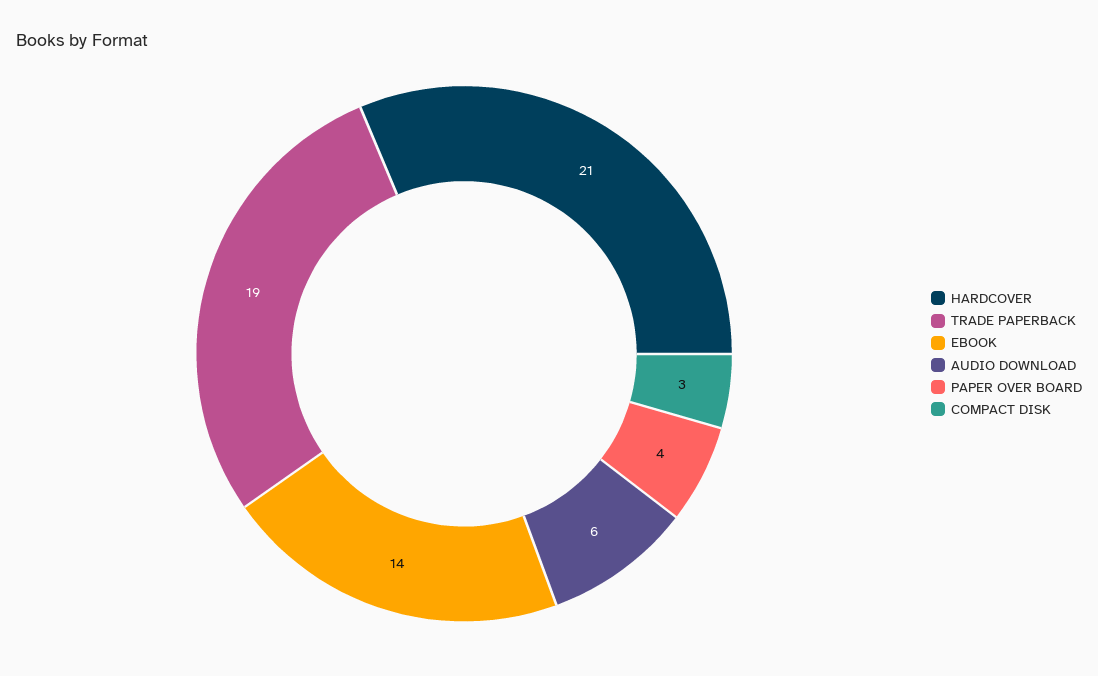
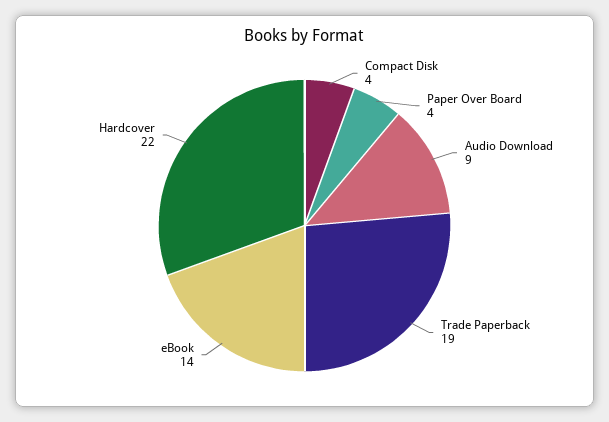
  {
-   "HARDCOVER": 21,
+   "HARDCOVER": 22,
    "TRADE PAPERBACK": 19,
    "EBOOK": 14,
-   "AUDIO DOWNLOAD": 6,
+   "AUDIO DOWNLOAD": 9,
    "PAPER OVER BOARD": 4,
-   "COMPACT DISK": 3
+   "COMPACT DISK": 4
  }

